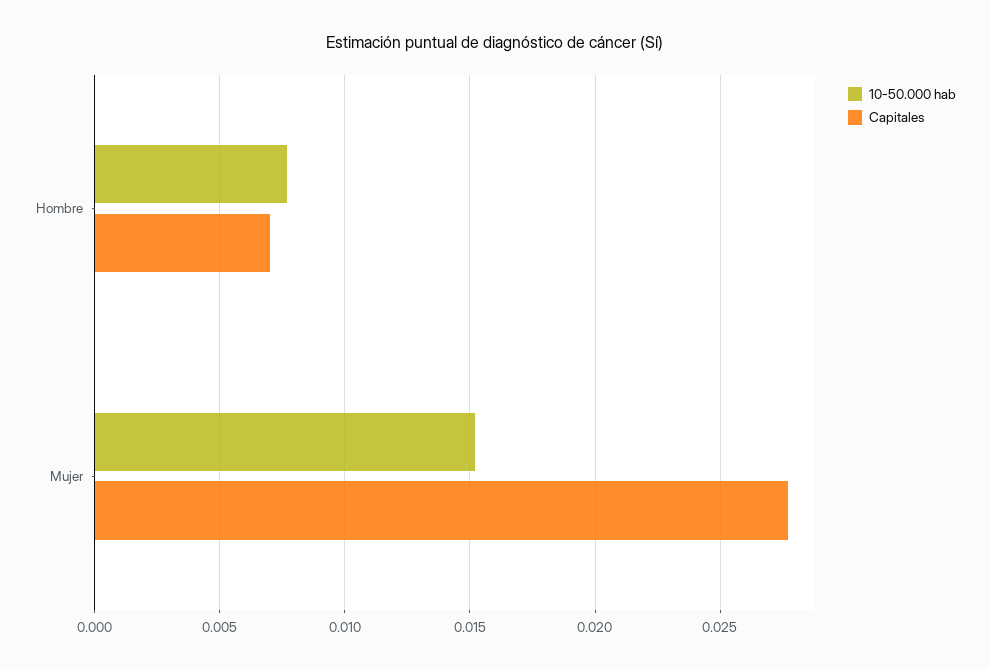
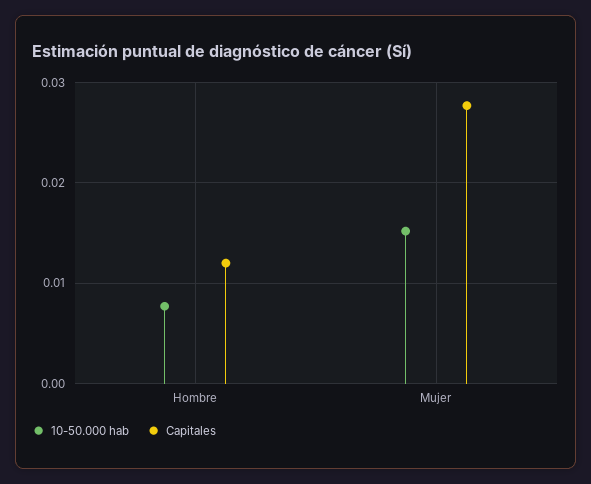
  {
    "10-50.000 hab": {
      "Hombre": 0.0075,
      "Mujer": 0.015
    },
    "Capitales": {
-     "Hombre": 0.007,
+     "Hombre": 0.012,
      "Mujer": 0.0275
    }
  }

